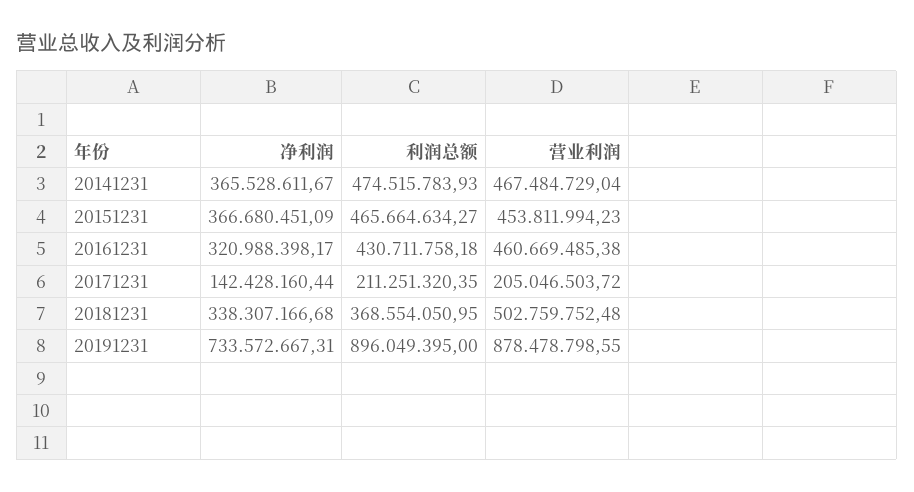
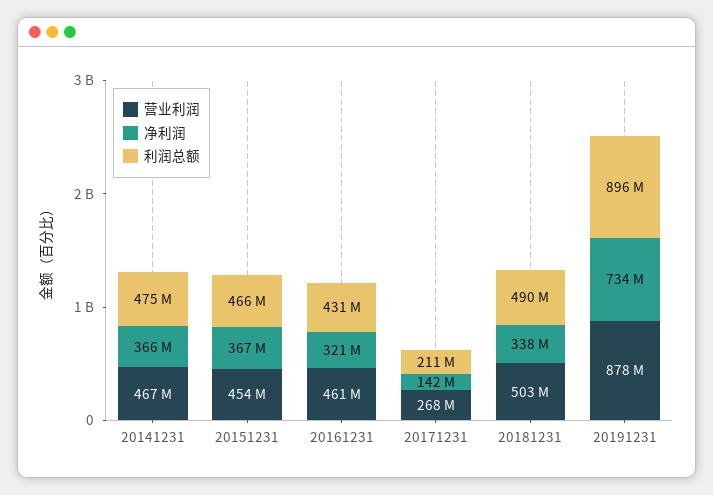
  {
    "净利润": {
      "20141231": 365528611.67,
      "20151231": 366680451.09,
      "20161231": 320988398.17,
      "20171231": 142428160.44,
      "20181231": 338307166.68,
      "20191231": 733572667.31
    },
    "利润总额": {
      "20141231": 474515783.93,
      "20151231": 465664634.27,
      "20161231": 430711758.18,
      "20171231": 211251320.35,
-     "20181231": 368554050.95,
+     "20181231": 490000000,
      "20191231": 896049395
    },
    "营业利润": {
      "20141231": 467484729.04,
      "20151231": 453811994.23,
      "20161231": 460669485.38,
-     "20171231": 205046503.72,
+     "20171231": 268000000,
      "20181231": 502759752.48,
      "20191231": 878478798.55
    }
  }

